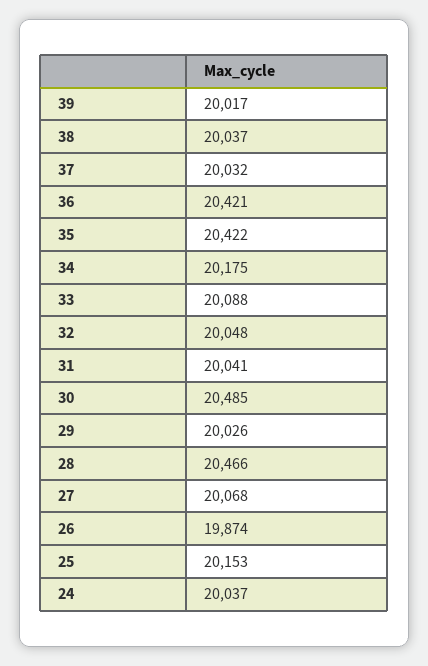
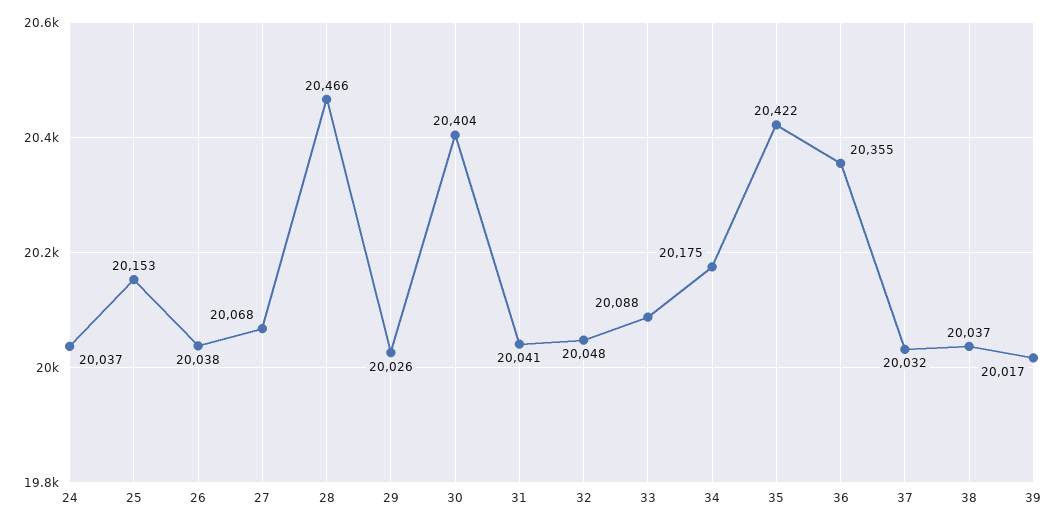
  {
    "39": 20017,
    "38": 20037,
    "37": 20032,
-   "36": 20421,
+   "36": 20355,
    "35": 20422,
    "34": 20175,
    "33": 20088,
    "32": 20048,
    "31": 20041,
-   "30": 20485,
+   "30": 20404,
    "29": 20026,
    "28": 20466,
    "27": 20068,
-   "26": 19874,
+   "26": 20038,
    "25": 20153,
    "24": 20037
  }

